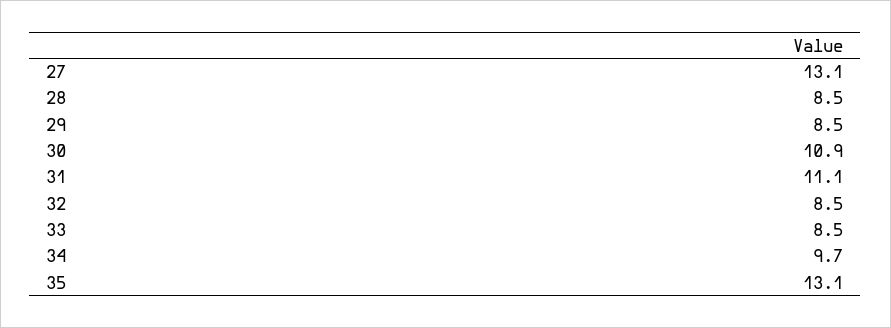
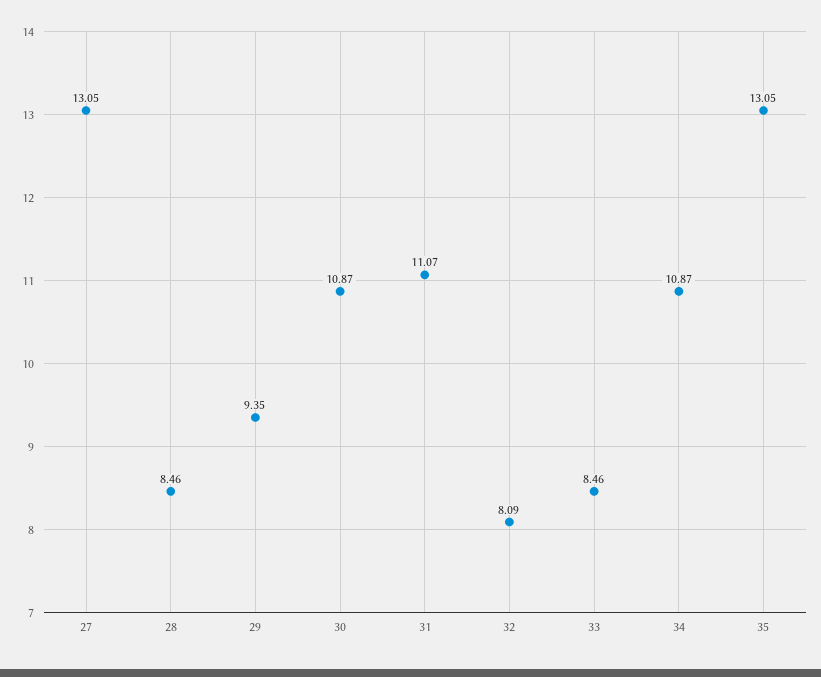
  {
    "27": 13.05,
    "28": 8.46,
-   "29": 8.5,
+   "29": 9.35,
    "30": 10.87,
    "31": 11.07,
-   "32": 8.5,
+   "32": 8.09,
    "33": 8.46,
-   "34": 9.7,
+   "34": 10.87,
    "35": 13.05
  }

